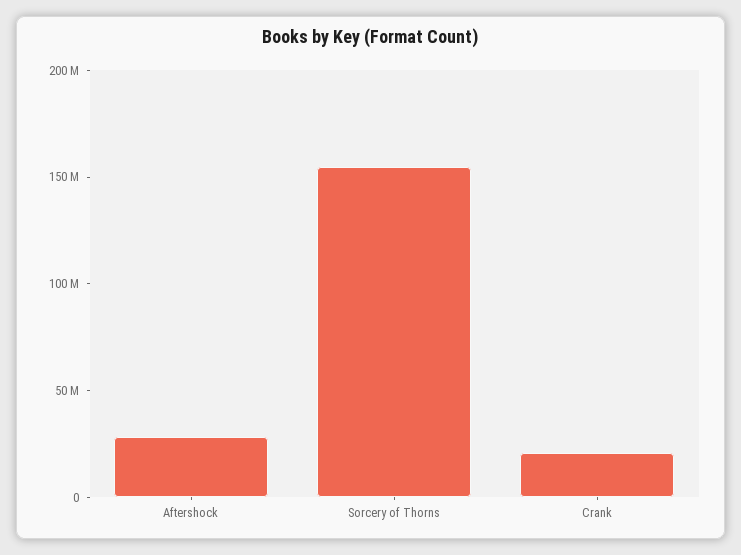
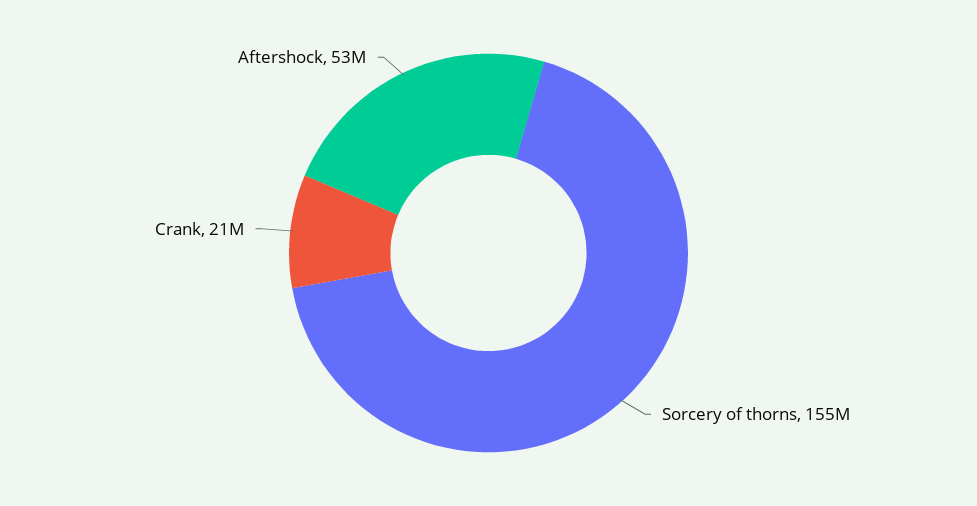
  {
-   "Aftershock": 30000000,
+   "Aftershock": 53000000,
    "Sorcery of Thorns": 155000000,
    "Crank": 21000000
  }

